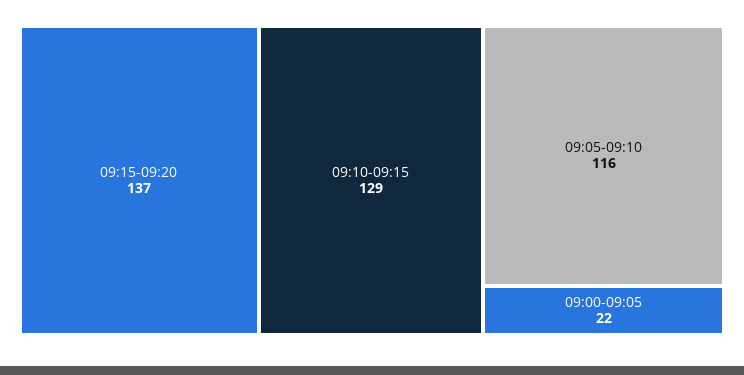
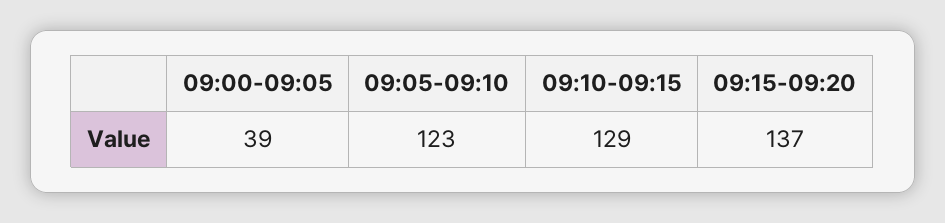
  {
    "09:15-09:20": 137,
    "09:10-09:15": 129,
-   "09:05-09:10": 116,
+   "09:05-09:10": 123,
-   "09:00-09:05": 22
+   "09:00-09:05": 39
  }

